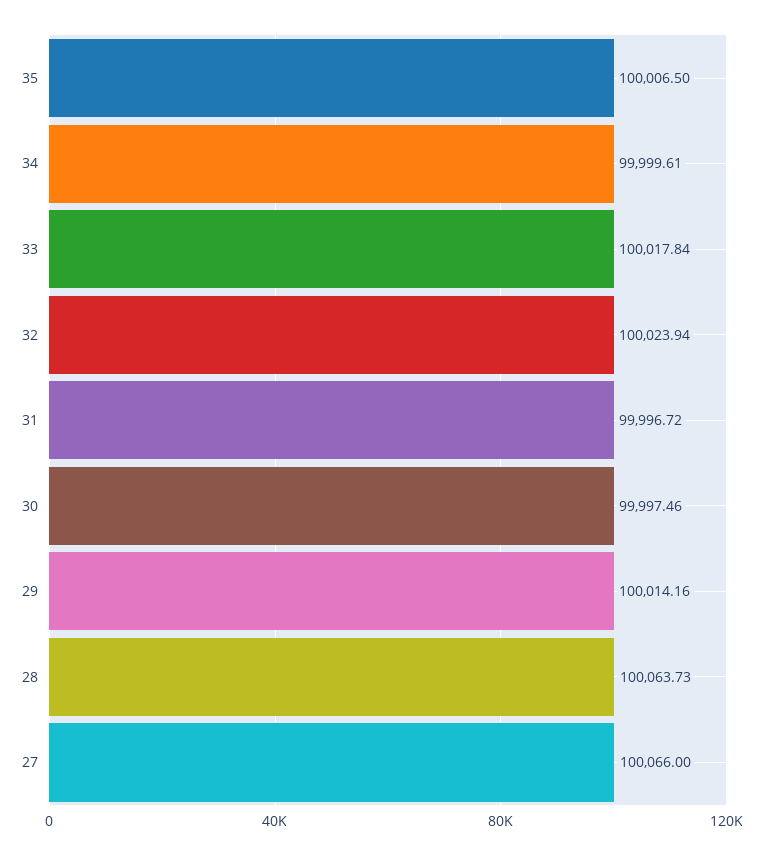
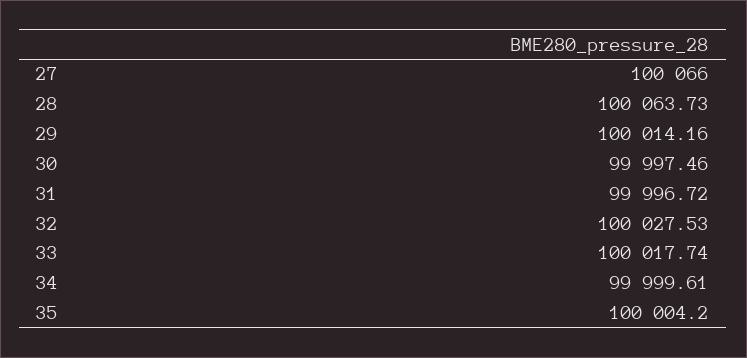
  {
-   "35": 100006.5,
+   "35": 100004.2,
    "34": 99999.61,
-   "33": 100017.84,
+   "33": 100017.74,
-   "32": 100023.94,
+   "32": 100027.53,
    "31": 99996.72,
    "30": 99997.46,
    "29": 100014.16,
    "28": 100063.73,
    "27": 100066
  }

